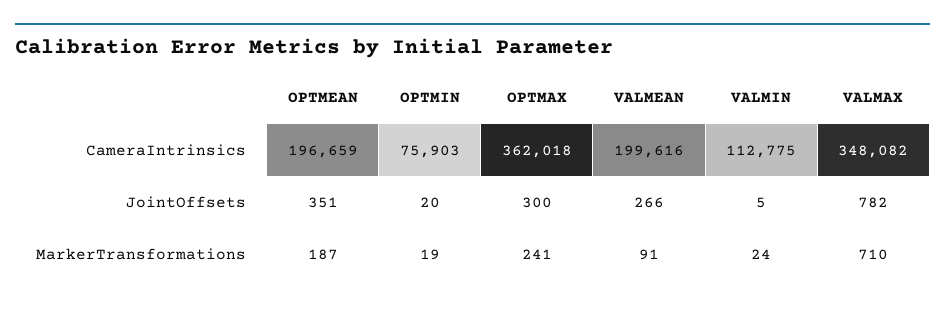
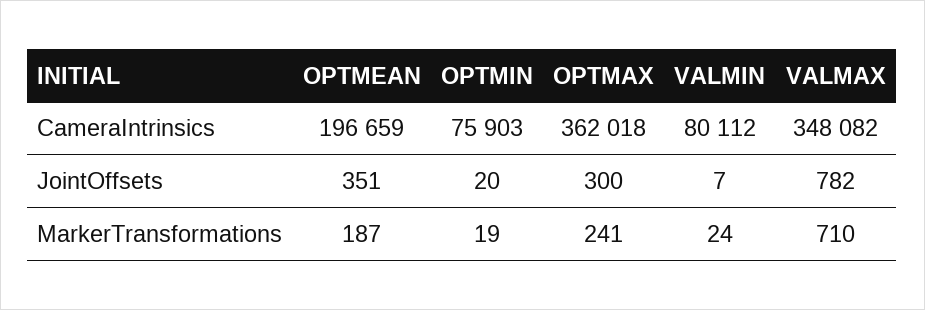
  {
    "OPTMEAN": {
      "CameraIntrinsics": 196659,
      "JointOffsets": 351,
      "MarkerTransformations": 187
    },
    "OPTMIN": {
      "CameraIntrinsics": 75903,
      "JointOffsets": 20,
      "MarkerTransformations": 19
    },
    "OPTMAX": {
      "CameraIntrinsics": 362018,
      "JointOffsets": 300,
      "MarkerTransformations": 241
    },
-   "VALMEAN": {
-     "CameraIntrinsics": 199616,
-     "JointOffsets": 266,
-     "MarkerTransformations": 91
-   },
    "VALMIN": {
-     "CameraIntrinsics": 112775,
+     "CameraIntrinsics": 80112,
-     "JointOffsets": 5,
+     "JointOffsets": 7,
      "MarkerTransformations": 24
    },
    "VALMAX": {
      "CameraIntrinsics": 348082,
      "JointOffsets": 782,
      "MarkerTransformations": 710
    }
  }

